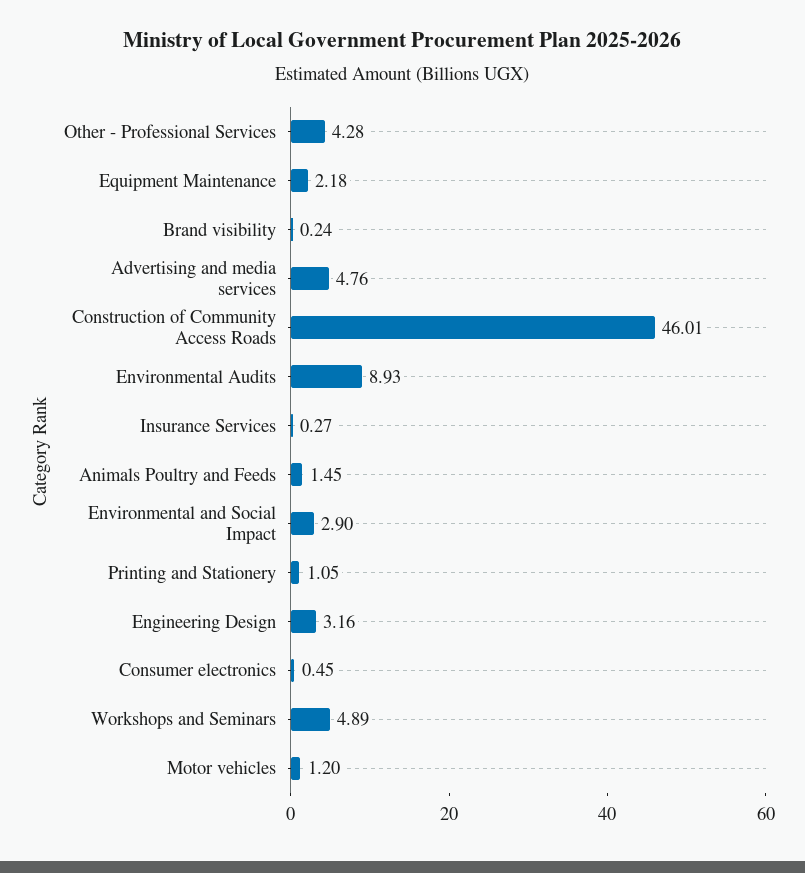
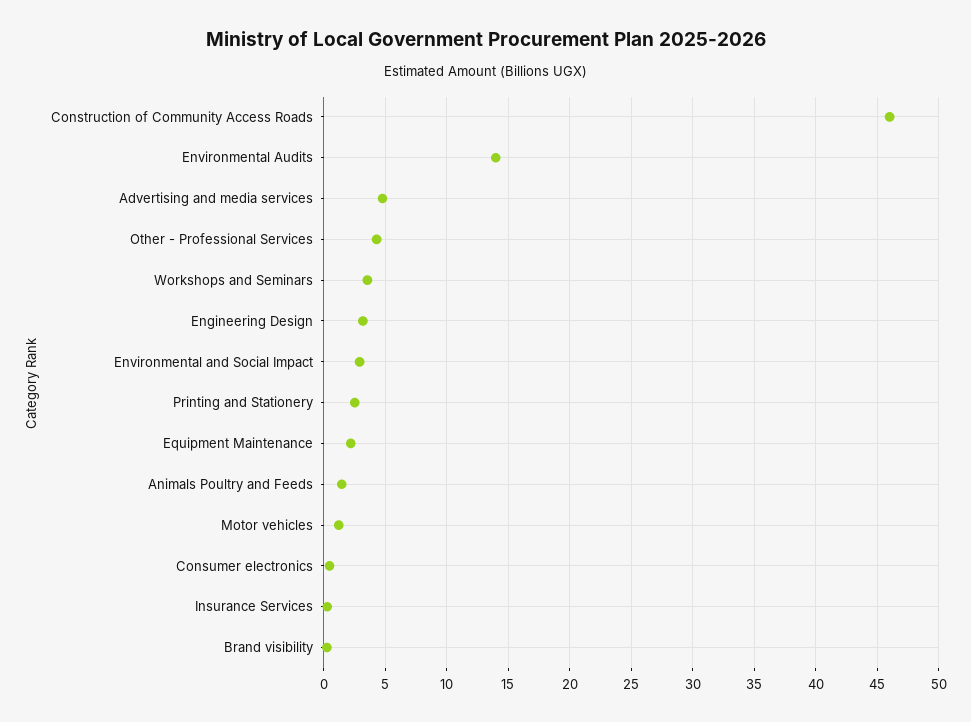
  {
    "Other - Professional Services": 4.28,
    "Equipment Maintenance": 2.18,
    "Brand visibility": 0.24,
    "Advertising and media services": 4.76,
    "Construction of Community Access Roads": 46.01,
-   "Environmental Audits": 8.93,
+   "Environmental Audits": 14,
    "Insurance Services": 0.27,
    "Animals Poultry and Feeds": 1.45,
    "Environmental and Social Impact": 2.9,
-   "Printing and Stationery": 1.05,
+   "Printing and Stationery": 2.5,
    "Engineering Design": 3.16,
    "Consumer electronics": 0.45,
-   "Workshops and Seminars": 4.89,
+   "Workshops and Seminars": 3.5,
    "Motor vehicles": 1.2
  }

